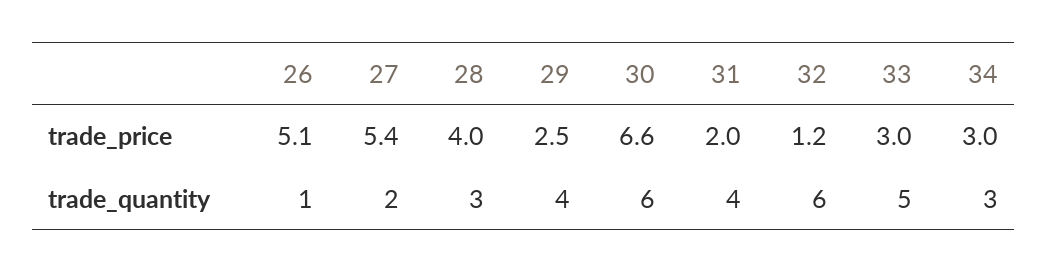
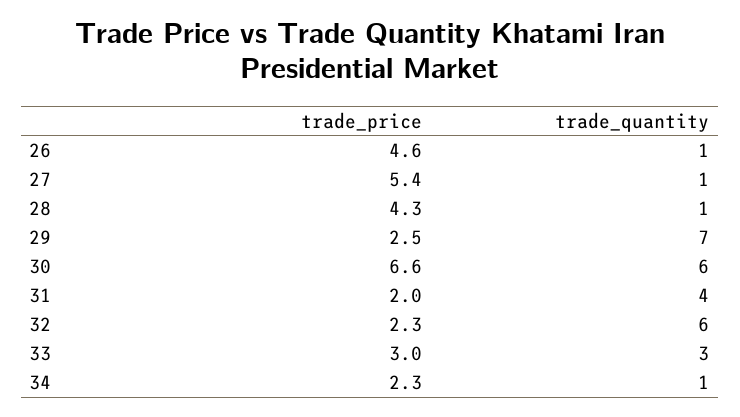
  {
    "26": {
-     "trade_price": 5.1,
+     "trade_price": 4.6,
      "trade_quantity": 1
    },
    "27": {
      "trade_price": 5.4,
-     "trade_quantity": 2
+     "trade_quantity": 1
    },
    "28": {
-     "trade_price": 4,
+     "trade_price": 4.3,
-     "trade_quantity": 3
+     "trade_quantity": 1
    },
    "29": {
      "trade_price": 2.5,
-     "trade_quantity": 4
+     "trade_quantity": 7
    },
    "30": {
      "trade_price": 6.6,
      "trade_quantity": 6
    },
    "31": {
      "trade_price": 2,
      "trade_quantity": 4
    },
    "32": {
-     "trade_price": 1.2,
+     "trade_price": 2.3,
      "trade_quantity": 6
    },
    "33": {
      "trade_price": 3,
-     "trade_quantity": 5
+     "trade_quantity": 3
    },
    "34": {
-     "trade_price": 3,
+     "trade_price": 2.3,
-     "trade_quantity": 3
+     "trade_quantity": 1
    }
  }

